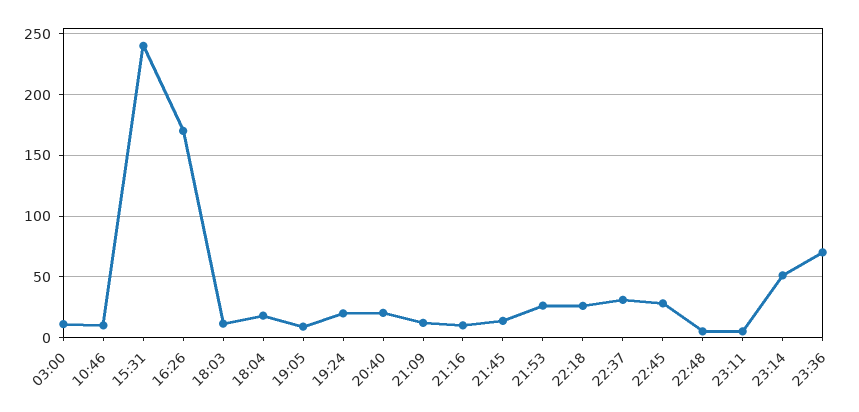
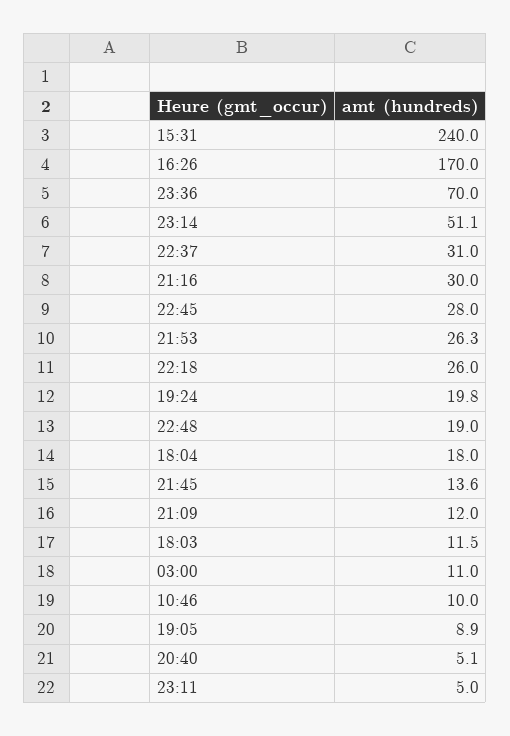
  {
    "03:00": 11,
    "10:46": 10,
    "15:31": 240,
    "16:26": 170,
    "18:03": 11.5,
    "18:04": 18,
    "19:05": 8.9,
    "19:24": 19.8,
-   "20:40": 20,
+   "20:40": 5.1,
    "21:09": 12,
-   "21:16": 10,
+   "21:16": 30,
    "21:45": 13.6,
    "21:53": 26.3,
    "22:18": 26,
    "22:37": 31,
    "22:45": 28,
-   "22:48": 5,
+   "22:48": 19,
    "23:11": 5,
    "23:14": 51.1,
    "23:36": 70
  }

